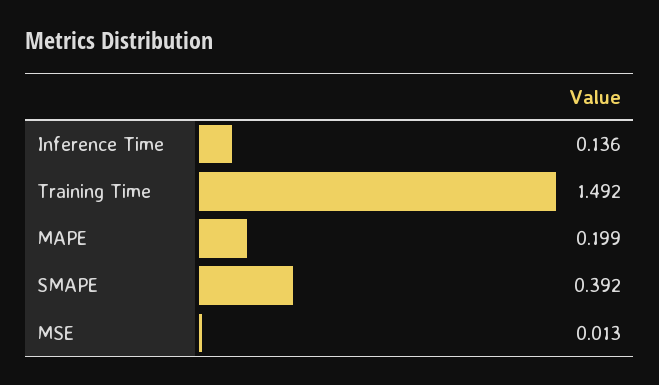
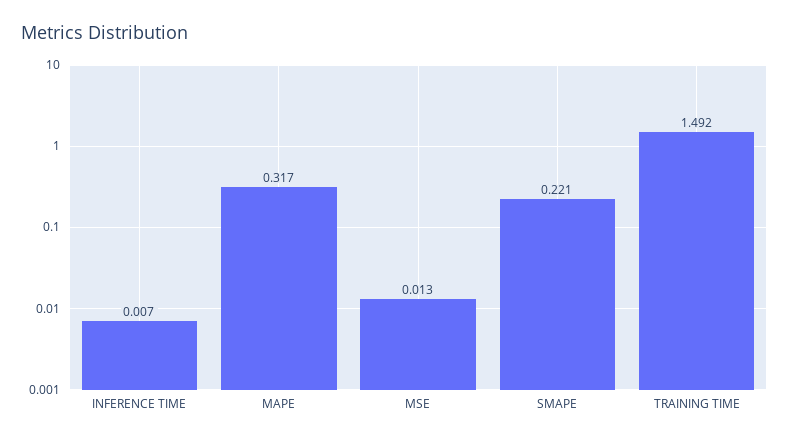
  {
-   "Inference Time": 0.136,
+   "Inference Time": 0.007,
    "Training Time": 1.492,
-   "MAPE": 0.199,
+   "MAPE": 0.317,
-   "SMAPE": 0.392,
+   "SMAPE": 0.221,
    "MSE": 0.013
  }

